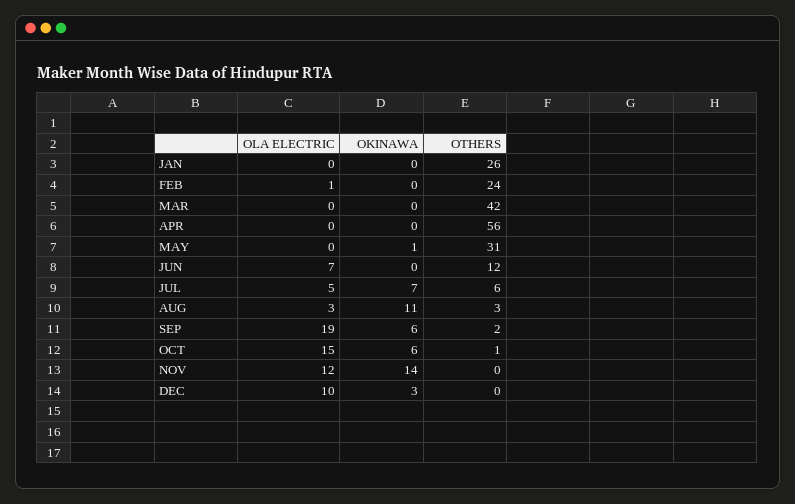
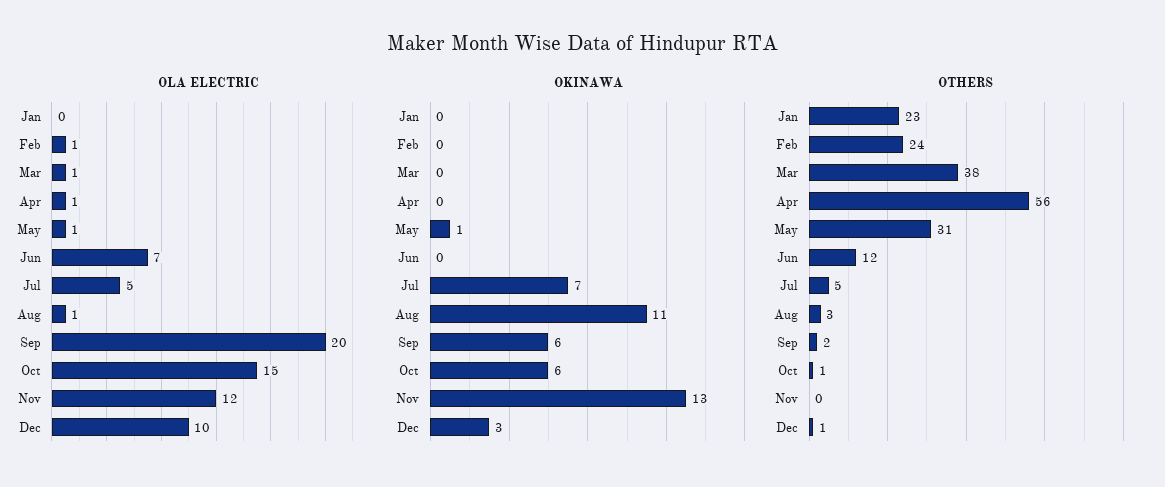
  {
    "OLA ELECTRIC": {
      "JAN": 0,
      "FEB": 1,
-     "MAR": 0,
+     "MAR": 1,
-     "APR": 0,
+     "APR": 1,
-     "MAY": 0,
+     "MAY": 1,
      "JUN": 7,
      "JUL": 5,
-     "AUG": 3,
+     "AUG": 1,
-     "SEP": 19,
+     "SEP": 20,
      "OCT": 15,
      "NOV": 12,
      "DEC": 10
    },
    "OKINAWA": {
      "JAN": 0,
      "FEB": 0,
      "MAR": 0,
      "APR": 0,
      "MAY": 1,
      "JUN": 0,
      "JUL": 7,
      "AUG": 11,
      "SEP": 6,
      "OCT": 6,
-     "NOV": 14,
+     "NOV": 13,
      "DEC": 3
    },
    "OTHERS": {
-     "JAN": 26,
+     "JAN": 23,
      "FEB": 24,
-     "MAR": 42,
+     "MAR": 38,
      "APR": 56,
      "MAY": 31,
      "JUN": 12,
-     "JUL": 6,
+     "JUL": 5,
      "AUG": 3,
      "SEP": 2,
      "OCT": 1,
      "NOV": 0,
-     "DEC": 0
+     "DEC": 1
    }
  }

